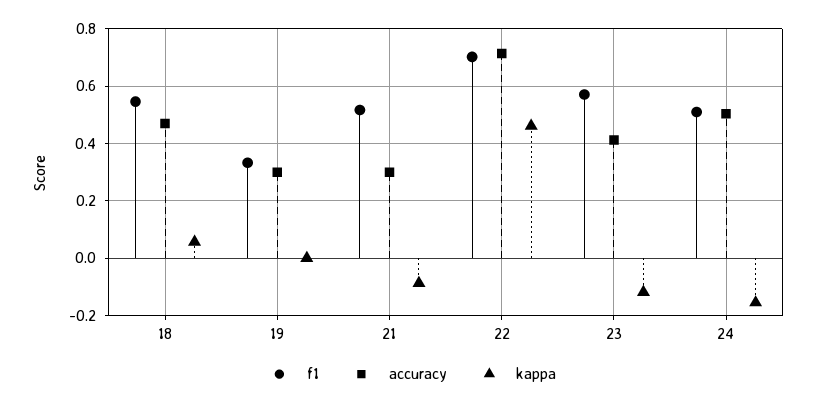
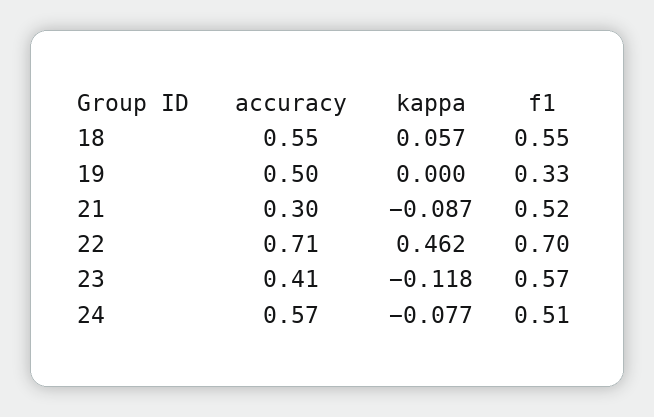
  {
    "f1": {
      "18": 0.55,
      "19": 0.33,
      "21": 0.52,
      "22": 0.7,
      "23": 0.57,
      "24": 0.51
    },
    "accuracy": {
-     "18": 0.475,
+     "18": 0.55,
-     "19": 0.3,
+     "19": 0.5,
      "21": 0.3,
      "22": 0.71,
      "23": 0.41,
-     "24": 0.5
+     "24": 0.57
    },
    "kappa": {
      "18": 0.057,
      "19": 0,
      "21": -0.087,
      "22": 0.462,
      "23": -0.118,
-     "24": -0.15
+     "24": -0.077
    }
  }

